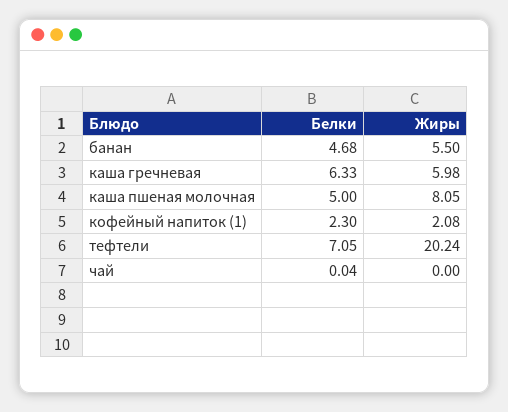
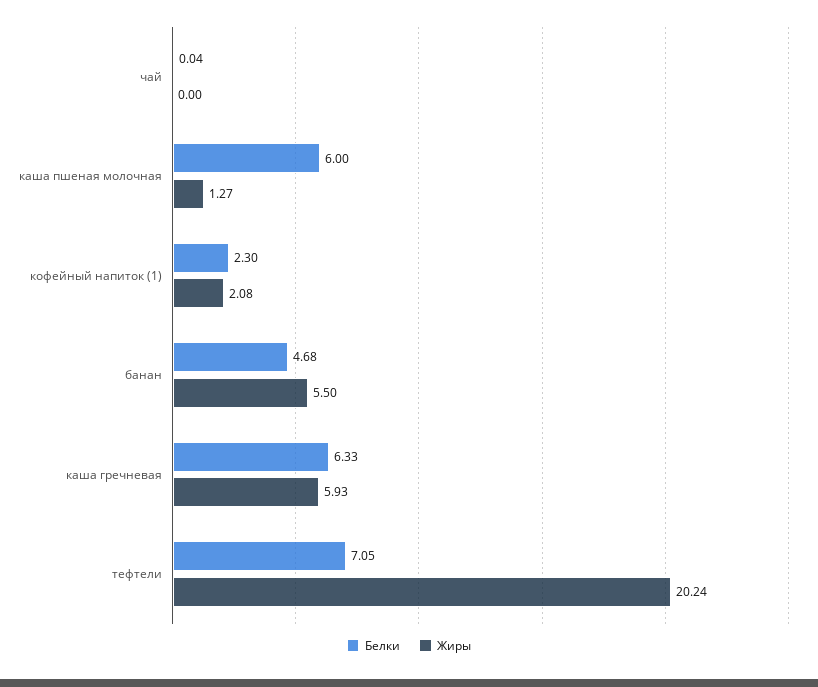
  {
    "Белки": {
      "банан": 4.68,
      "каша гречневая": 6.33,
-     "каша пшеная молочная": 5,
+     "каша пшеная молочная": 6,
      "кофейный напиток (1)": 2.3,
      "тефтели": 7.05,
      "чай": 0.04
    },
    "Жиры": {
      "банан": 5.5,
-     "каша гречневая": 5.98,
+     "каша гречневая": 5.93,
-     "каша пшеная молочная": 8.05,
+     "каша пшеная молочная": 1.27,
      "кофейный напиток (1)": 2.08,
      "тефтели": 20.24,
      "чай": 0
    }
  }

